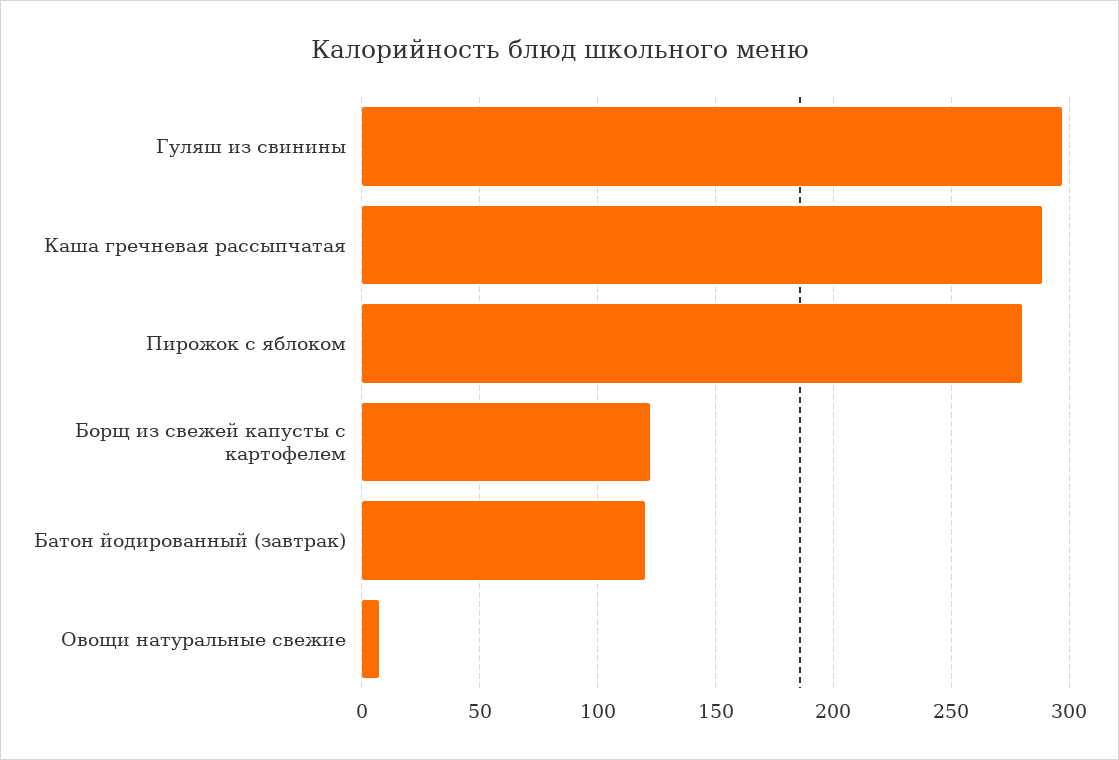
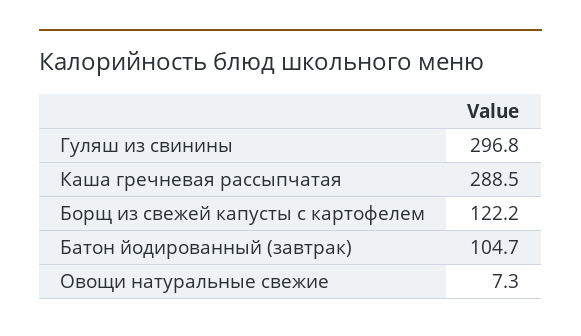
  {
    "Гуляш из свинины": 296.8,
    "Каша гречневая рассыпчатая": 288.5,
-   "Пирожок с яблоком": 280,
    "Борщ из свежей капусты с картофелем": 122.2,
-   "Батон йодированный (завтрак)": 120,
+   "Батон йодированный (завтрак)": 104.7,
    "Овощи натуральные свежие": 7.3
  }

